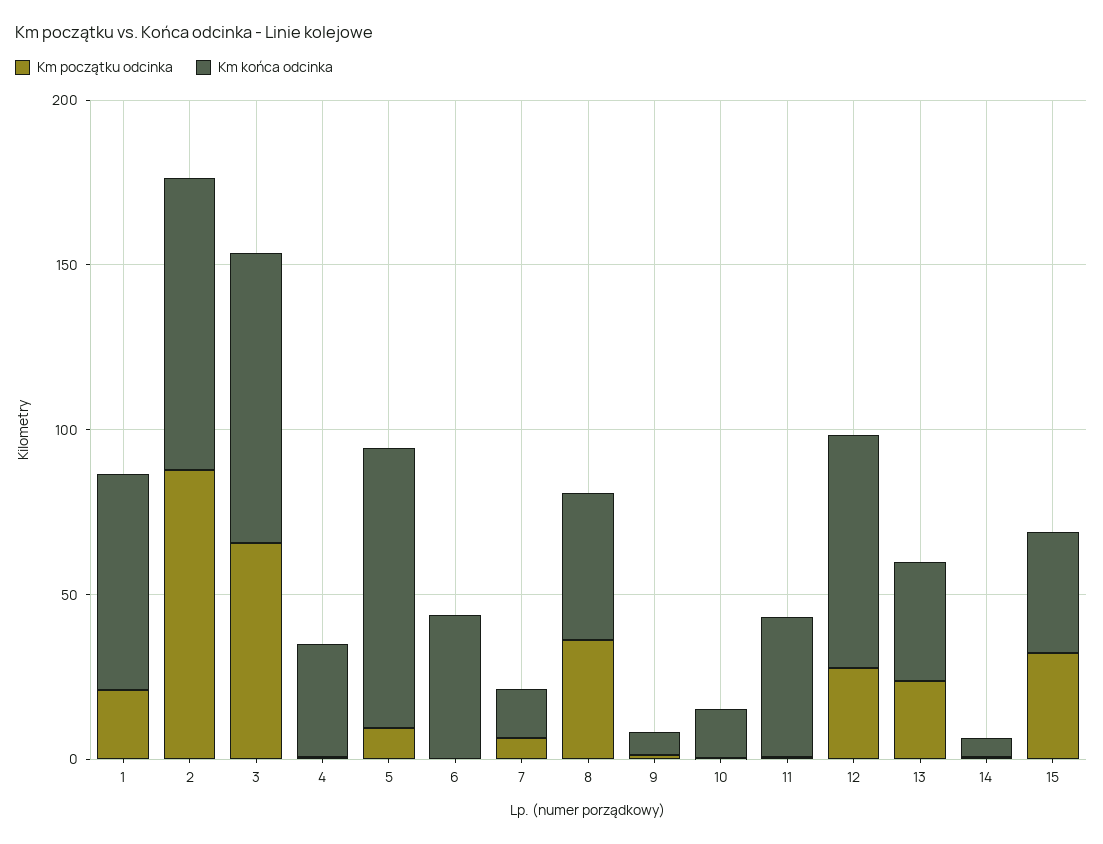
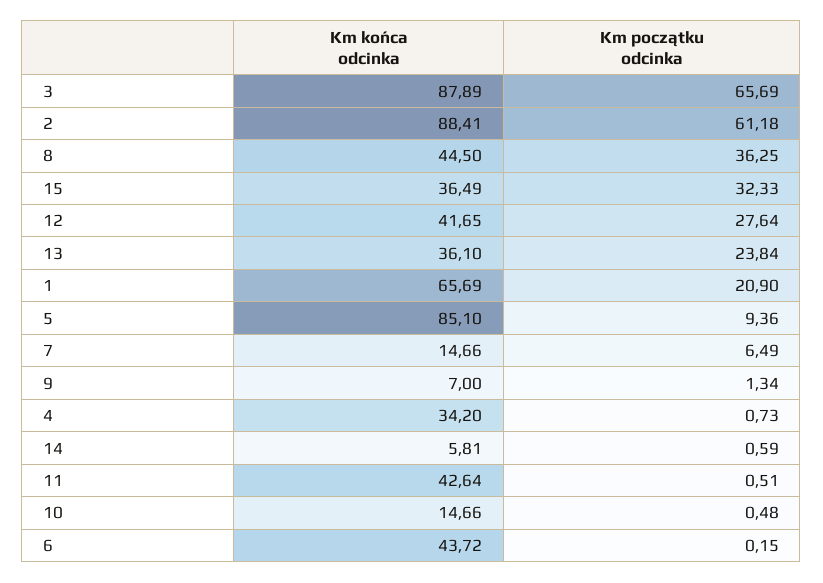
  {
    "Km początku odcinka": {
      "1": 20.9,
-     "2": 90,
+     "2": 61.18,
      "3": 65.69,
      "4": 0.73,
      "5": 9.36,
      "6": 0.15,
      "7": 6.49,
      "8": 36.25,
      "9": 1.34,
      "10": 0.48,
      "11": 0.51,
      "12": 27.64,
      "13": 23.84,
      "14": 0.59,
      "15": 32.33
    },
    "Km końca odcinka": {
      "1": 65.69,
      "2": 88.41,
      "3": 87.89,
      "4": 34.2,
      "5": 85.1,
      "6": 43.72,
      "7": 14.66,
      "8": 44.5,
      "9": 7,
      "10": 14.66,
      "11": 42.64,
-     "12": 70,
+     "12": 41.65,
      "13": 36.1,
      "14": 5.81,
      "15": 36.49
    }
  }

